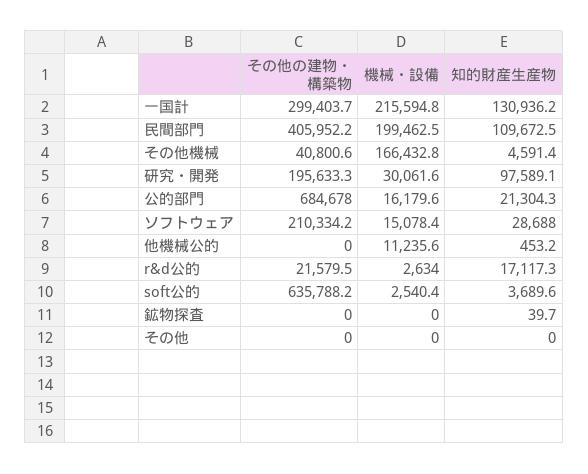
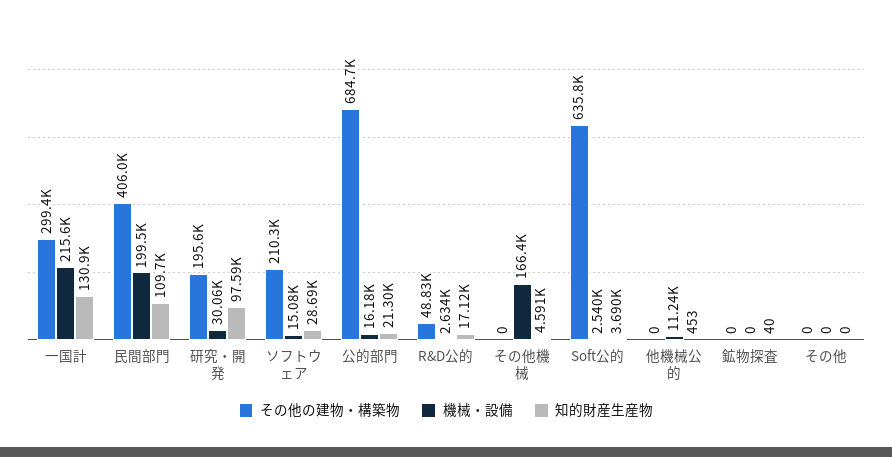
  {
    "その他の建物・構築物": {
      "一国計": 299403.7,
      "民間部門": 405952.2,
-     "その他機械": 40800.6,
+     "その他機械": 0,
      "研究・開発": 195633.3,
      "公的部門": 684678,
      "ソフトウェア": 210334.2,
      "他機械公的": 0,
-     "r&d公的": 21579.5,
+     "r&d公的": 48830,
      "soft公的": 635788.2,
      "鉱物探査": 0,
      "その他": 0
    },
    "機械・設備": {
      "一国計": 215594.8,
      "民間部門": 199462.5,
      "その他機械": 166432.8,
      "研究・開発": 30061.6,
      "公的部門": 16179.6,
      "ソフトウェア": 15078.4,
      "他機械公的": 11235.6,
      "r&d公的": 2634,
      "soft公的": 2540.4,
      "鉱物探査": 0,
      "その他": 0
    },
    "知的財産生産物": {
      "一国計": 130936.2,
      "民間部門": 109672.5,
      "その他機械": 4591.4,
      "研究・開発": 97589.1,
      "公的部門": 21304.3,
      "ソフトウェア": 28688,
      "他機械公的": 453.2,
      "r&d公的": 17117.3,
      "soft公的": 3689.6,
      "鉱物探査": 39.7,
      "その他": 0
    }
  }

